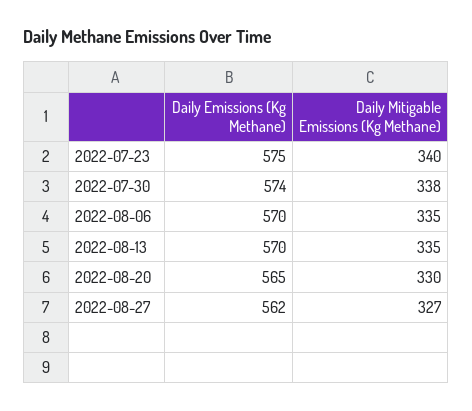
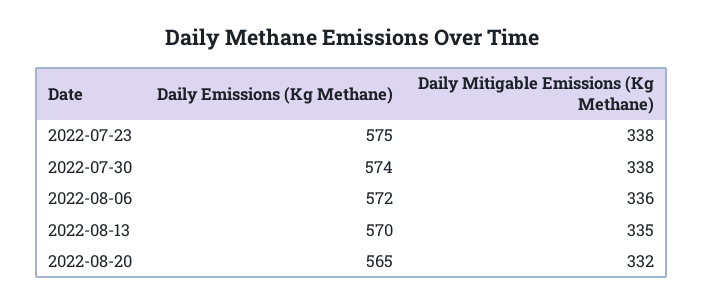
  {
    "Daily Emissions (Kg Methane)": {
      "2022-07-23": 575,
      "2022-07-30": 574,
-     "2022-08-06": 570,
+     "2022-08-06": 572,
      "2022-08-13": 570,
-     "2022-08-20": 565,
+     "2022-08-20": 565
-     "2022-08-27": 562
    },
    "Daily Mitigable Emissions (Kg Methane)": {
-     "2022-07-23": 340,
+     "2022-07-23": 338,
      "2022-07-30": 338,
-     "2022-08-06": 335,
+     "2022-08-06": 336,
      "2022-08-13": 335,
-     "2022-08-20": 330,
+     "2022-08-20": 332
-     "2022-08-27": 327
    }
  }

